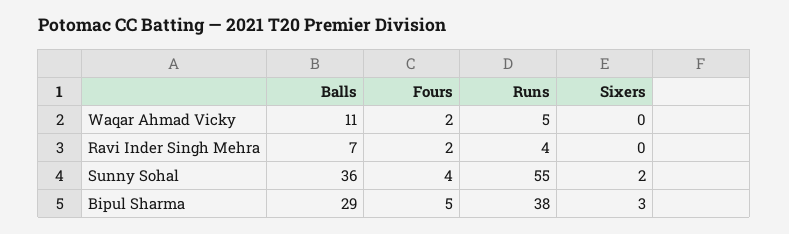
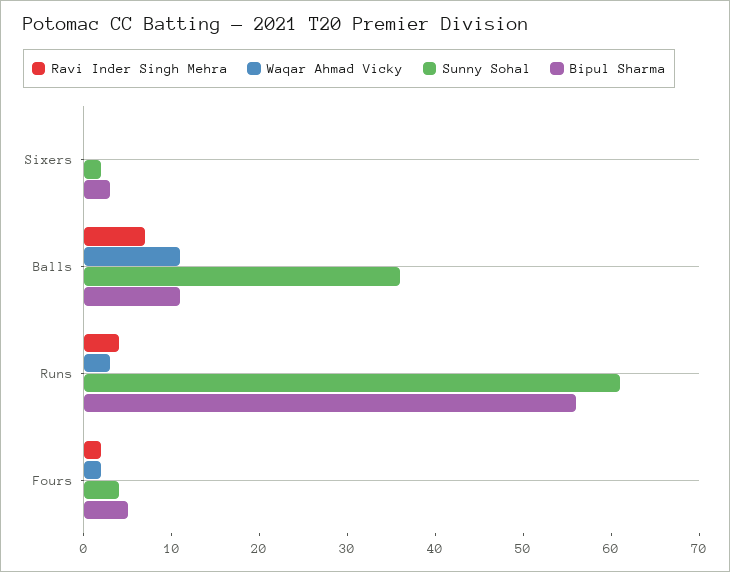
  {
    "Waqar Ahmad Vicky": {
      "Balls": 11,
      "Fours": 2,
-     "Runs": 5,
+     "Runs": 3,
      "Sixers": 0
    },
    "Ravi Inder Singh Mehra": {
      "Balls": 7,
      "Fours": 2,
      "Runs": 4,
      "Sixers": 0
    },
    "Sunny Sohal": {
      "Balls": 36,
      "Fours": 4,
-     "Runs": 55,
+     "Runs": 61,
      "Sixers": 2
    },
    "Bipul Sharma": {
-     "Balls": 29,
+     "Balls": 11,
      "Fours": 5,
-     "Runs": 38,
+     "Runs": 56,
      "Sixers": 3
    }
  }

